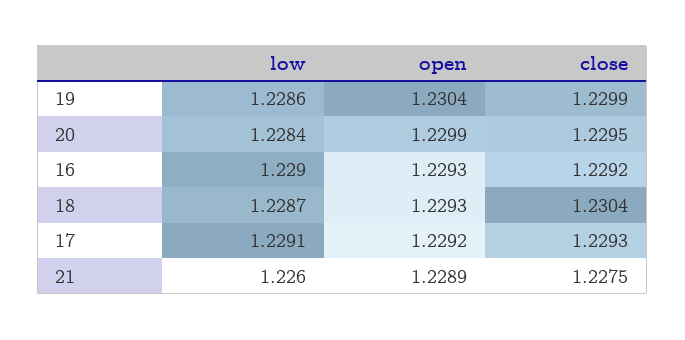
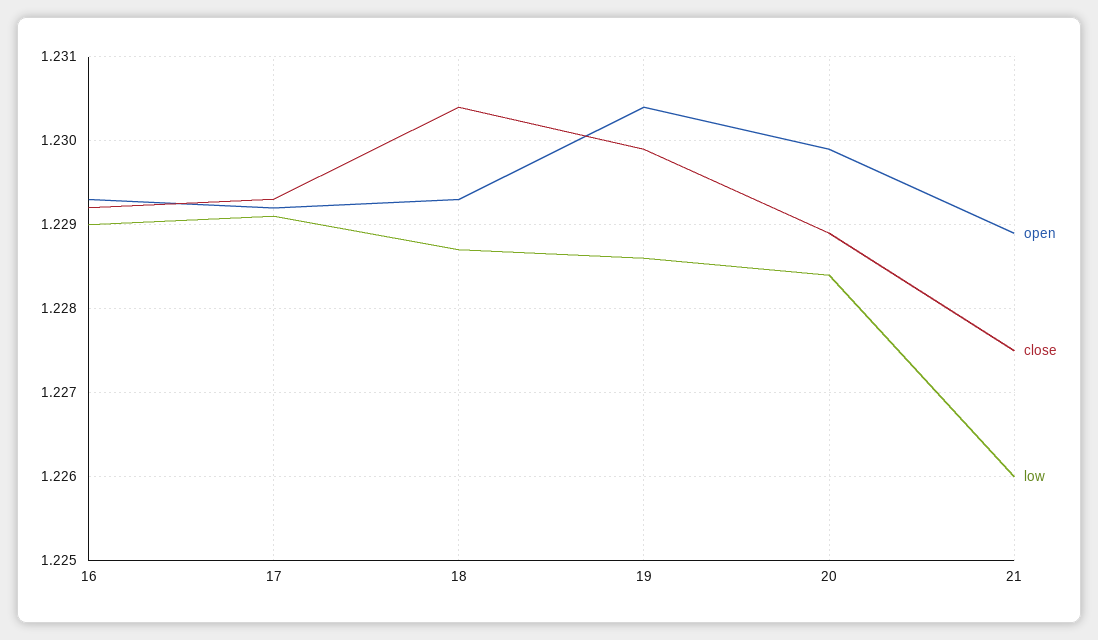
  {
    "low": {
      "19": 1.2286,
      "20": 1.2284,
      "16": 1.229,
      "18": 1.2287,
      "17": 1.2291,
      "21": 1.226
    },
    "open": {
      "19": 1.2304,
      "20": 1.2299,
      "16": 1.2293,
      "18": 1.2293,
      "17": 1.2292,
      "21": 1.2289
    },
    "close": {
      "19": 1.2299,
-     "20": 1.2295,
+     "20": 1.2289,
      "16": 1.2292,
      "18": 1.2304,
      "17": 1.2293,
      "21": 1.2275
    }
  }

